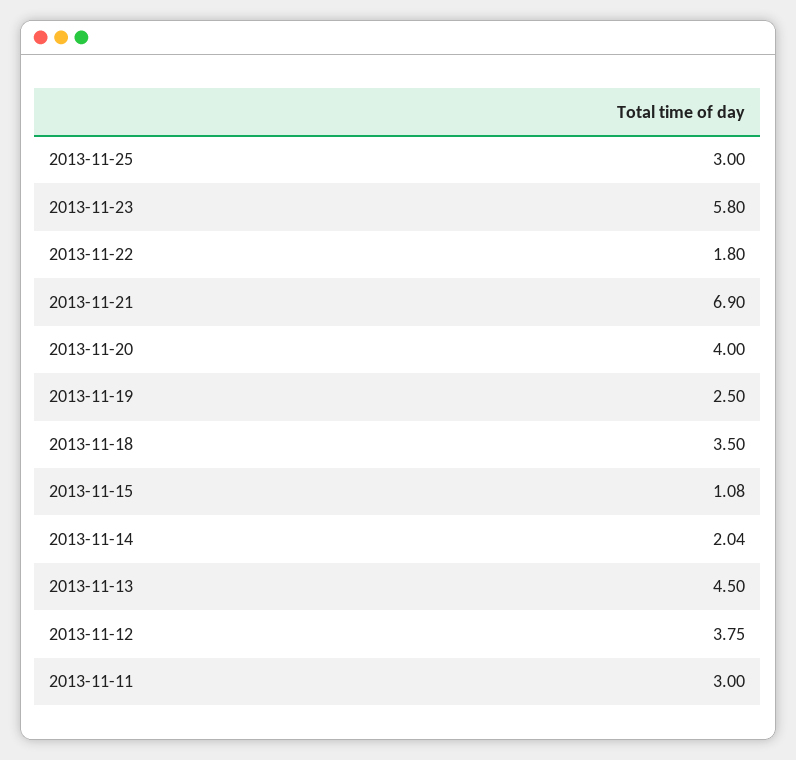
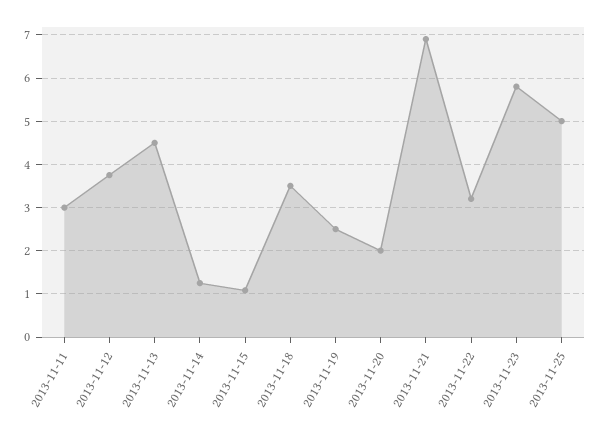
  {
-   "2013-11-25": 3,
+   "2013-11-25": 5,
    "2013-11-23": 5.8,
-   "2013-11-22": 1.8,
+   "2013-11-22": 3.2,
    "2013-11-21": 6.9,
-   "2013-11-20": 4,
+   "2013-11-20": 2,
    "2013-11-19": 2.5,
    "2013-11-18": 3.5,
    "2013-11-15": 1.08,
-   "2013-11-14": 2.04,
+   "2013-11-14": 1.2,
    "2013-11-13": 4.5,
    "2013-11-12": 3.75,
    "2013-11-11": 3
  }

